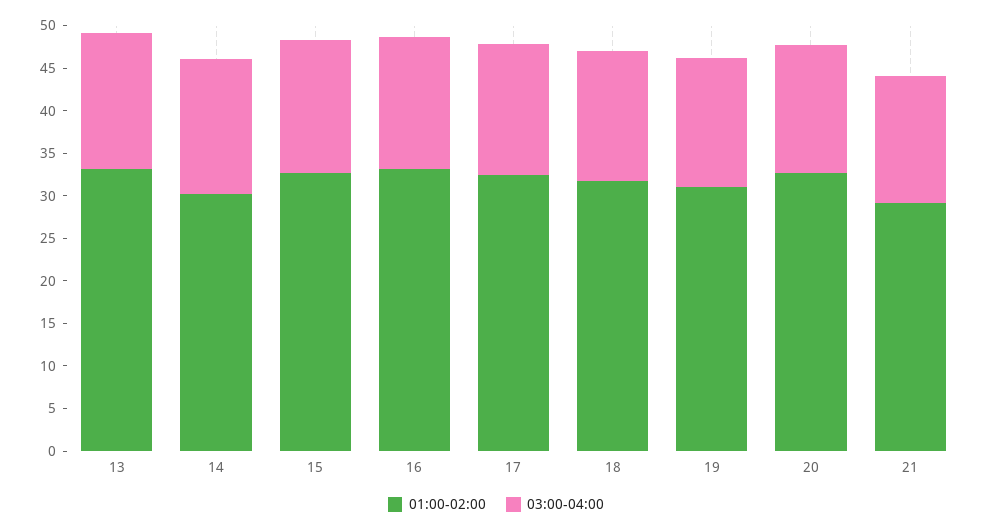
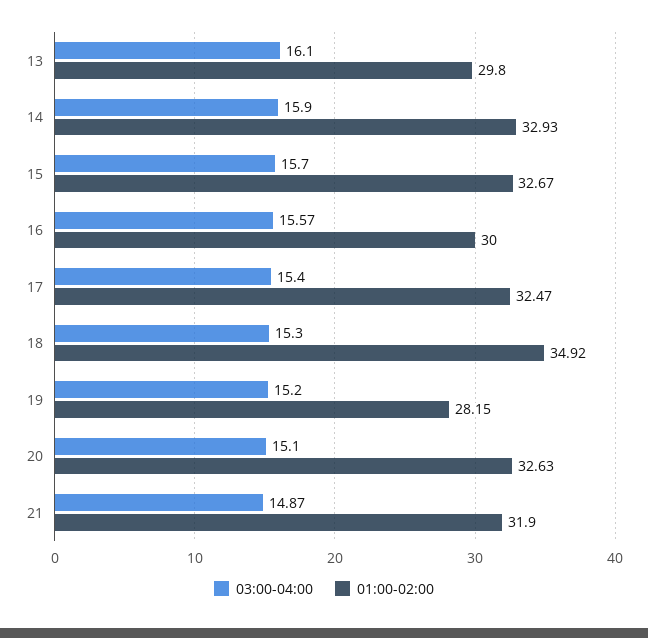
  {
    "01:00-02:00": {
-     "13": 33,
+     "13": 29.8,
-     "14": 30,
+     "14": 32.93,
      "15": 32.67,
-     "16": 33,
+     "16": 30,
      "17": 32.47,
-     "18": 32,
+     "18": 34.92,
-     "19": 31,
+     "19": 28.15,
      "20": 32.63,
-     "21": 29
+     "21": 31.9
    },
    "03:00-04:00": {
      "13": 16.1,
      "14": 15.9,
      "15": 15.7,
      "16": 15.57,
      "17": 15.4,
      "18": 15.3,
      "19": 15.2,
      "20": 15.1,
      "21": 14.87
    }
  }

